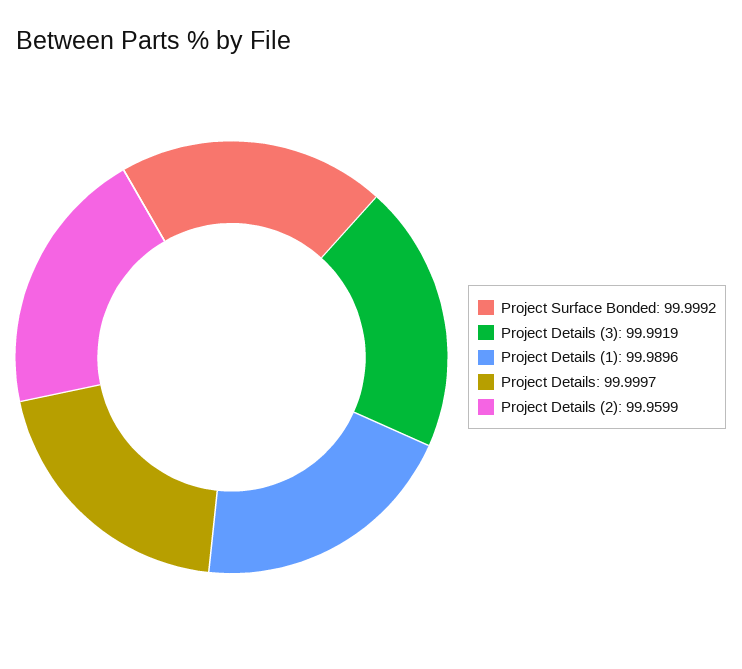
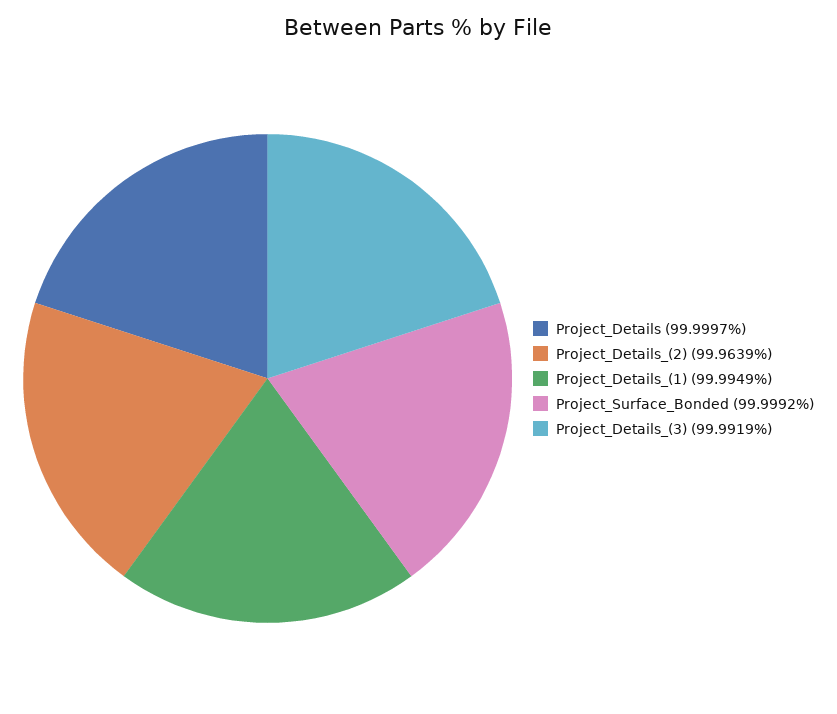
  {
    "Project Surface Bonded": 99.9992,
    "Project Details (3)": 99.9919,
-   "Project Details (1)": 99.9896,
+   "Project Details (1)": 99.9949,
    "Project Details": 99.9997,
-   "Project Details (2)": 99.9599
+   "Project Details (2)": 99.9639
  }

